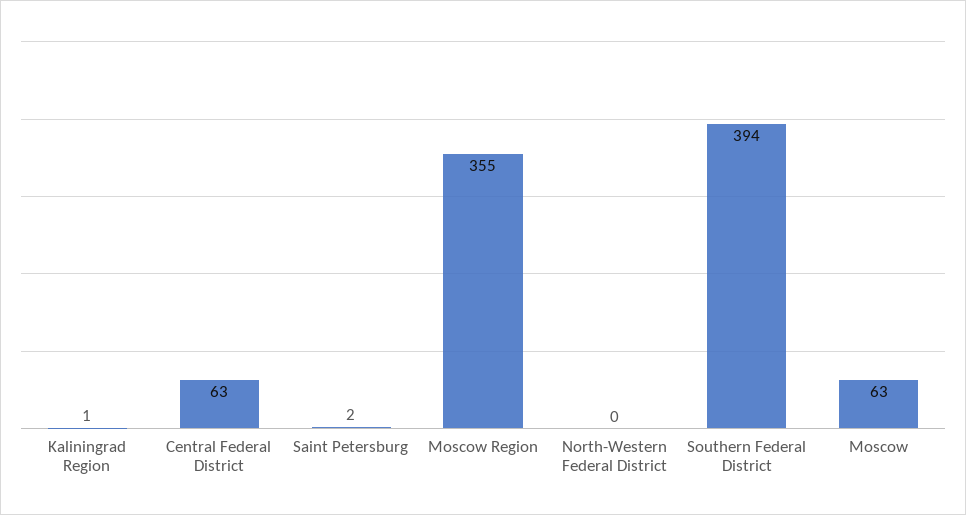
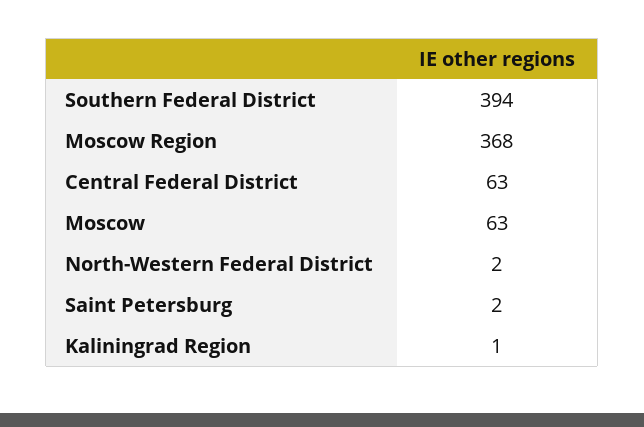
  {
    "Kaliningrad Region": 1,
    "Central Federal District": 63,
    "Saint Petersburg": 2,
-   "Moscow Region": 355,
+   "Moscow Region": 368,
-   "North-Western Federal District": 0,
+   "North-Western Federal District": 2,
    "Southern Federal District": 394,
    "Moscow": 63
  }

